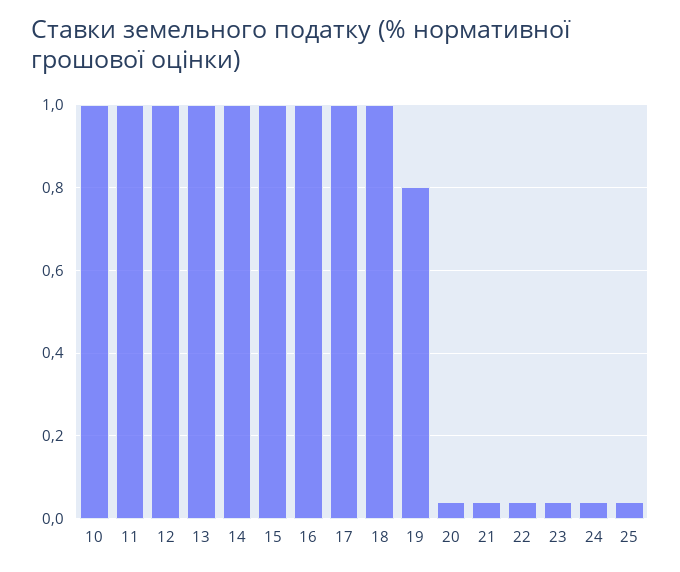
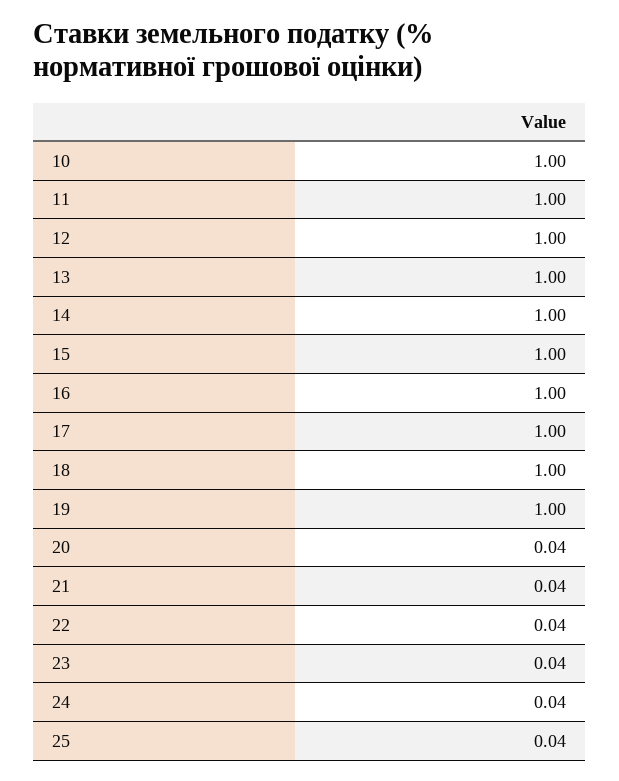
  {
    "10": 1,
    "11": 1,
    "12": 1,
    "13": 1,
    "14": 1,
    "15": 1,
    "16": 1,
    "17": 1,
    "18": 1,
-   "19": 0.8,
+   "19": 1,
    "20": 0.04,
    "21": 0.04,
    "22": 0.04,
    "23": 0.04,
    "24": 0.04,
    "25": 0.04
  }

